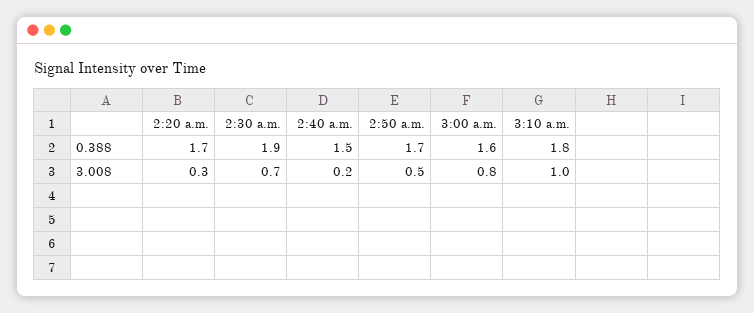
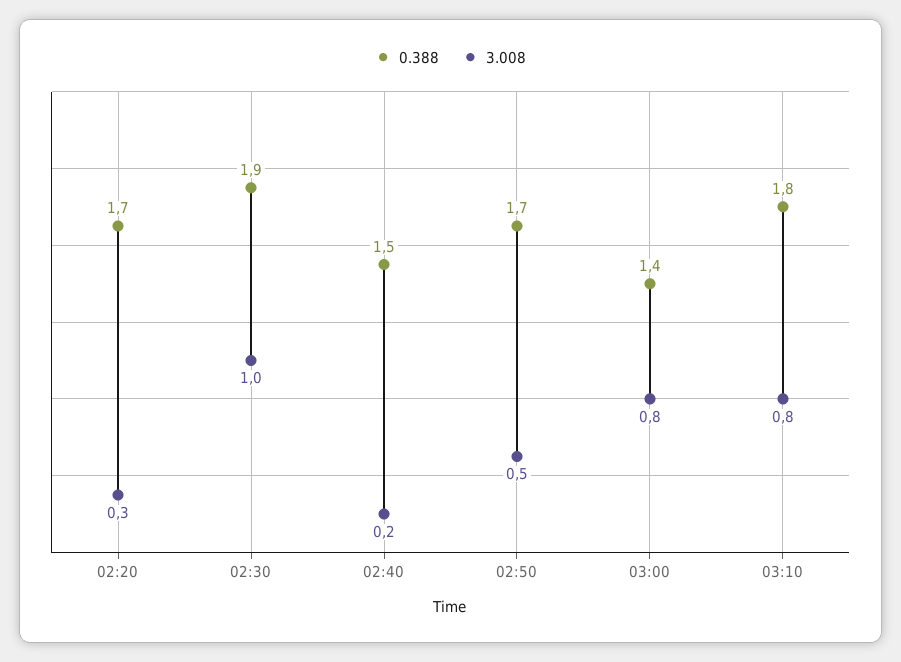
  {
    "0.388": {
      "2:20 a.m.": 1.7,
      "2:30 a.m.": 1.9,
      "2:40 a.m.": 1.5,
      "2:50 a.m.": 1.7,
-     "3:00 a.m.": 1.6,
+     "3:00 a.m.": 1.4,
      "3:10 a.m.": 1.8
    },
    "3.008": {
      "2:20 a.m.": 0.3,
-     "2:30 a.m.": 0.7,
+     "2:30 a.m.": 1,
      "2:40 a.m.": 0.2,
      "2:50 a.m.": 0.5,
      "3:00 a.m.": 0.8,
-     "3:10 a.m.": 1
+     "3:10 a.m.": 0.8
    }
  }

